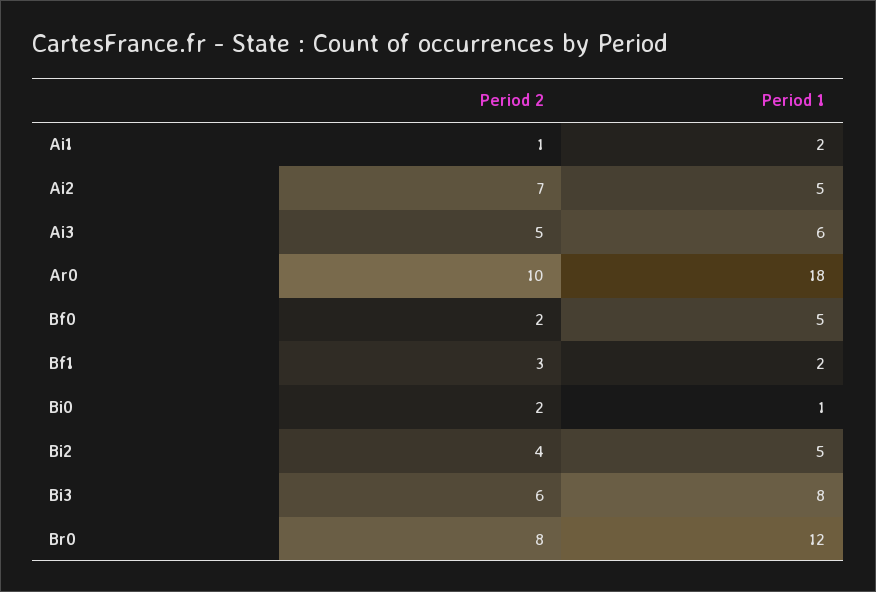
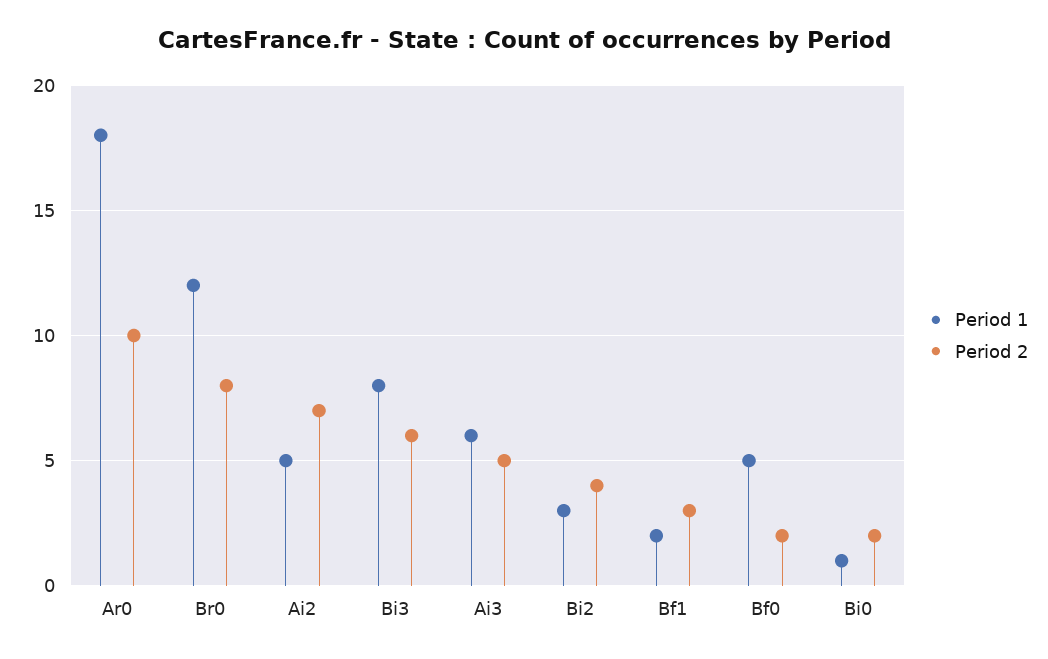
  {
    "Period 2": {
-     "Ai1": 1,
      "Ai2": 7,
      "Ai3": 5,
      "Ar0": 10,
      "Bf0": 2,
      "Bf1": 3,
      "Bi0": 2,
      "Bi2": 4,
      "Bi3": 6,
      "Br0": 8
    },
    "Period 1": {
-     "Ai1": 2,
      "Ai2": 5,
      "Ai3": 6,
      "Ar0": 18,
      "Bf0": 5,
      "Bf1": 2,
      "Bi0": 1,
-     "Bi2": 5,
+     "Bi2": 3,
      "Bi3": 8,
      "Br0": 12
    }
  }

